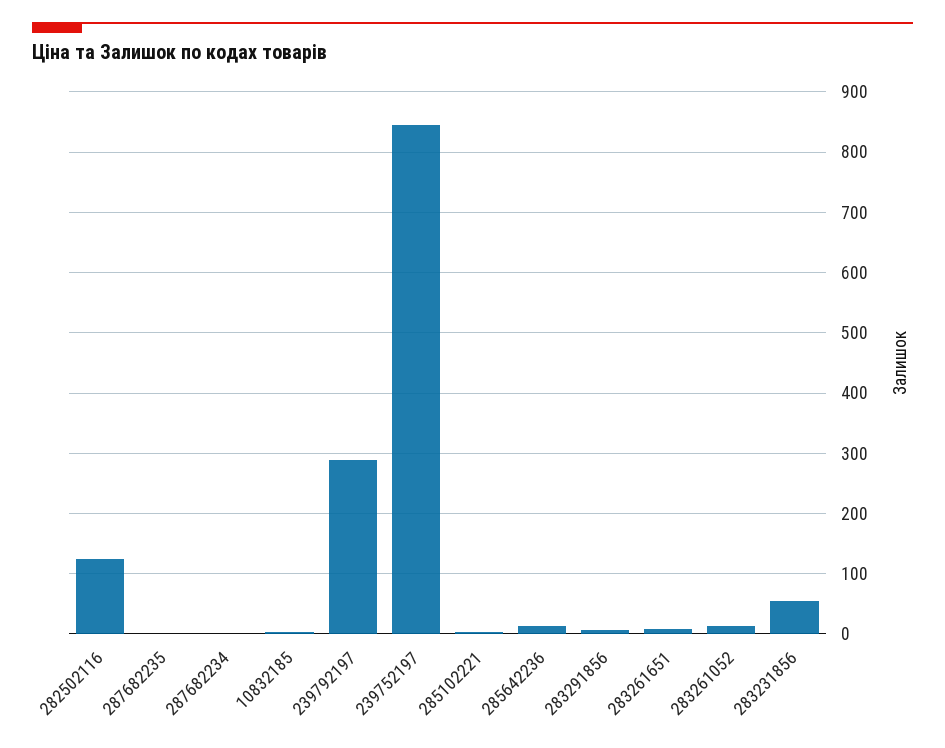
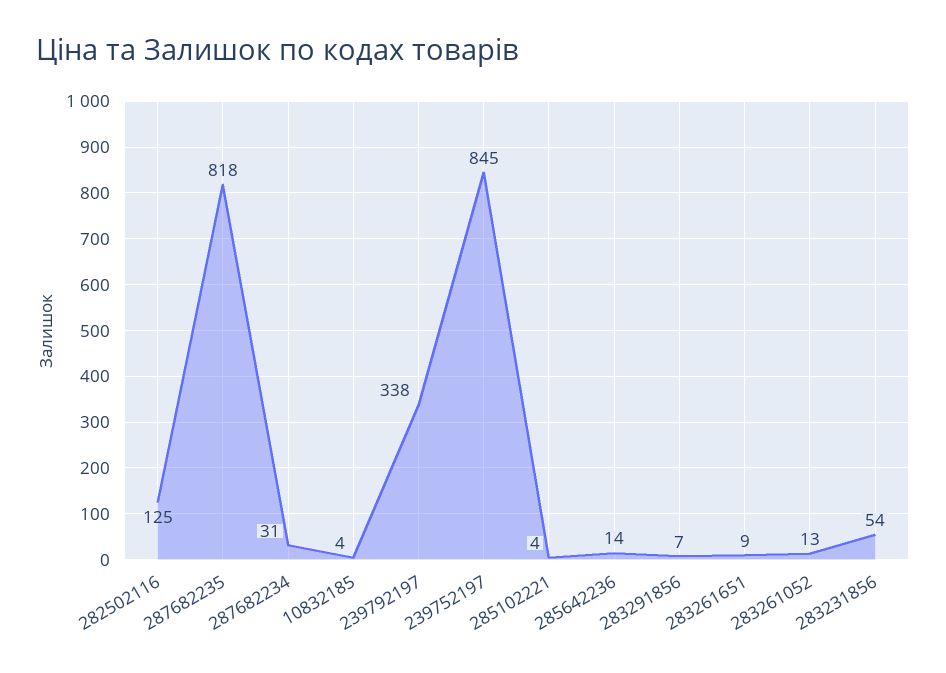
  {
    "282502116": 125,
-   "287682235": 0,
+   "287682235": 818,
-   "287682234": 0,
+   "287682234": 31,
    "10832185": 4,
-   "239792197": 290,
+   "239792197": 338,
    "239752197": 845,
    "285102221": 4,
    "285642236": 14,
    "283291856": 7,
    "283261651": 9,
    "283261052": 13,
    "283231856": 54
  }

